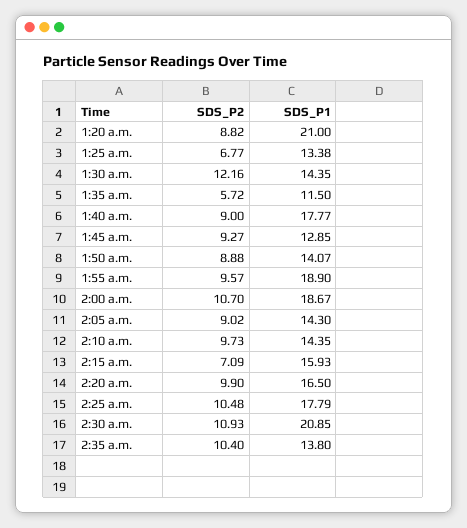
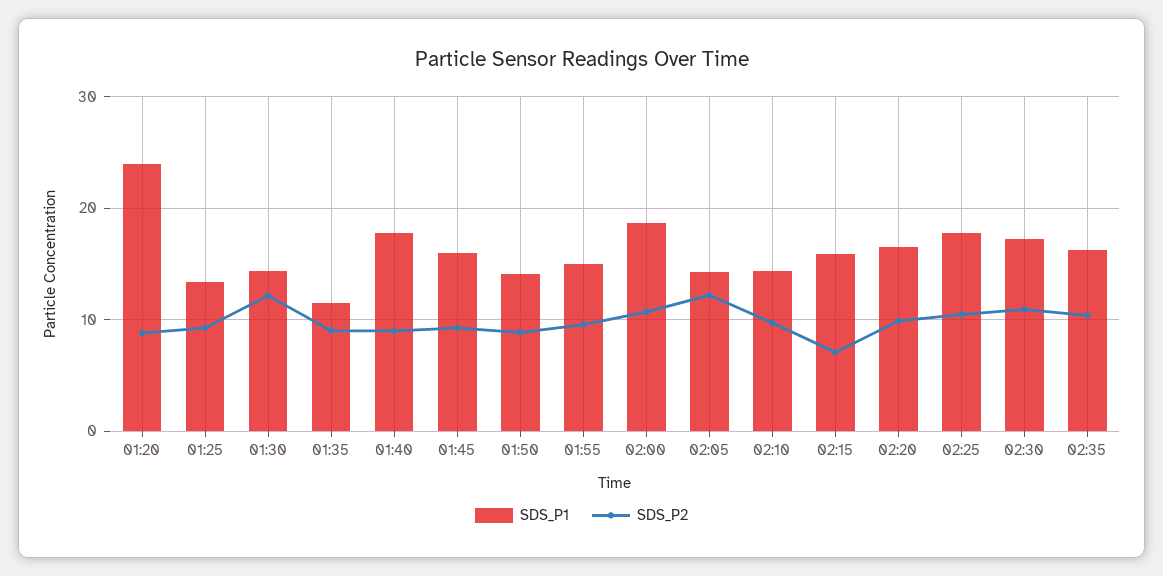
  {
    "SDS_P2": {
      "1:20 a.m.": 8.82,
-     "1:25 a.m.": 6.77,
+     "1:25 a.m.": 9,
      "1:30 a.m.": 12.16,
-     "1:35 a.m.": 5.72,
+     "1:35 a.m.": 9,
      "1:40 a.m.": 9,
      "1:45 a.m.": 9.27,
      "1:50 a.m.": 8.88,
      "1:55 a.m.": 9.57,
      "2:00 a.m.": 10.7,
-     "2:05 a.m.": 9.02,
+     "2:05 a.m.": 12,
      "2:10 a.m.": 9.73,
      "2:15 a.m.": 7.09,
      "2:20 a.m.": 9.9,
      "2:25 a.m.": 10.48,
      "2:30 a.m.": 10.93,
      "2:35 a.m.": 10.4
    },
    "SDS_P1": {
-     "1:20 a.m.": 21,
+     "1:20 a.m.": 24,
      "1:25 a.m.": 13.38,
      "1:30 a.m.": 14.35,
      "1:35 a.m.": 11.5,
      "1:40 a.m.": 17.77,
-     "1:45 a.m.": 12.85,
+     "1:45 a.m.": 16,
      "1:50 a.m.": 14.07,
-     "1:55 a.m.": 18.9,
+     "1:55 a.m.": 15,
      "2:00 a.m.": 18.67,
      "2:05 a.m.": 14.3,
      "2:10 a.m.": 14.35,
      "2:15 a.m.": 15.93,
      "2:20 a.m.": 16.5,
      "2:25 a.m.": 17.79,
-     "2:30 a.m.": 20.85,
+     "2:30 a.m.": 17,
-     "2:35 a.m.": 13.8
+     "2:35 a.m.": 16
    }
  }

